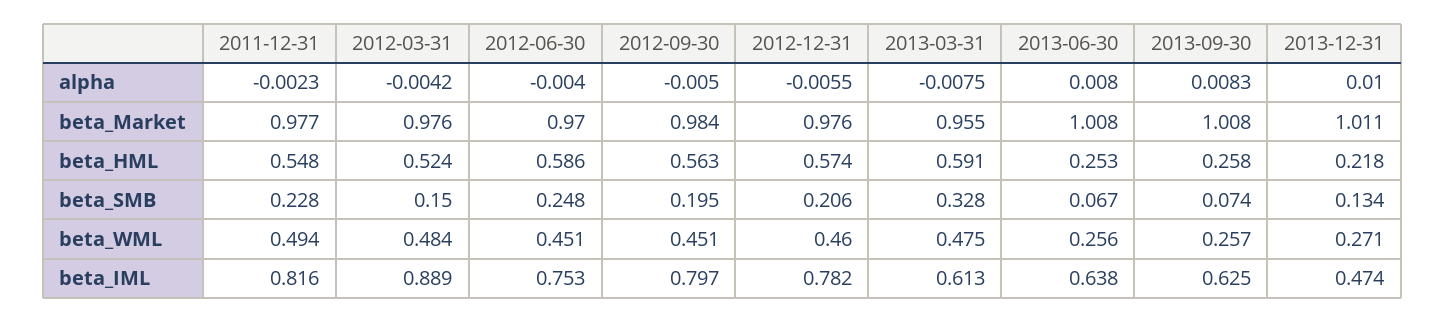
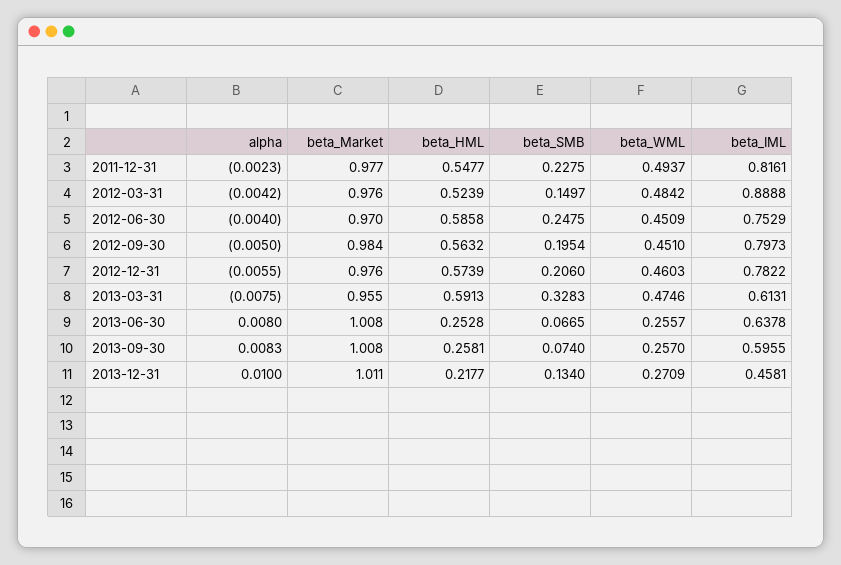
  {
    "2011-12-31": {
      "alpha": -0.0023,
      "beta_Market": 0.977,
      "beta_HML": 0.5477,
      "beta_SMB": 0.2275,
      "beta_WML": 0.4937,
      "beta_IML": 0.8161
    },
    "2012-03-31": {
      "alpha": -0.0042,
      "beta_Market": 0.976,
      "beta_HML": 0.5239,
      "beta_SMB": 0.1497,
      "beta_WML": 0.4842,
      "beta_IML": 0.8888
    },
    "2012-06-30": {
      "alpha": -0.004,
      "beta_Market": 0.97,
      "beta_HML": 0.5858,
      "beta_SMB": 0.2475,
      "beta_WML": 0.4509,
      "beta_IML": 0.7529
    },
    "2012-09-30": {
      "alpha": -0.005,
      "beta_Market": 0.984,
      "beta_HML": 0.5632,
      "beta_SMB": 0.1954,
      "beta_WML": 0.451,
      "beta_IML": 0.7973
    },
    "2012-12-31": {
      "alpha": -0.0055,
      "beta_Market": 0.976,
      "beta_HML": 0.5739,
      "beta_SMB": 0.206,
      "beta_WML": 0.4603,
      "beta_IML": 0.7822
    },
    "2013-03-31": {
      "alpha": -0.0075,
      "beta_Market": 0.955,
      "beta_HML": 0.5913,
      "beta_SMB": 0.3283,
      "beta_WML": 0.4746,
      "beta_IML": 0.6131
    },
    "2013-06-30": {
      "alpha": 0.008,
      "beta_Market": 1.008,
      "beta_HML": 0.2528,
      "beta_SMB": 0.0665,
      "beta_WML": 0.2557,
      "beta_IML": 0.6378
    },
    "2013-09-30": {
      "alpha": 0.0083,
      "beta_Market": 1.008,
      "beta_HML": 0.2581,
      "beta_SMB": 0.074,
      "beta_WML": 0.257,
-     "beta_IML": 0.625
+     "beta_IML": 0.5955
    },
    "2013-12-31": {
      "alpha": 0.01,
      "beta_Market": 1.011,
      "beta_HML": 0.2177,
      "beta_SMB": 0.134,
      "beta_WML": 0.2709,
-     "beta_IML": 0.474
+     "beta_IML": 0.4581
    }
  }

